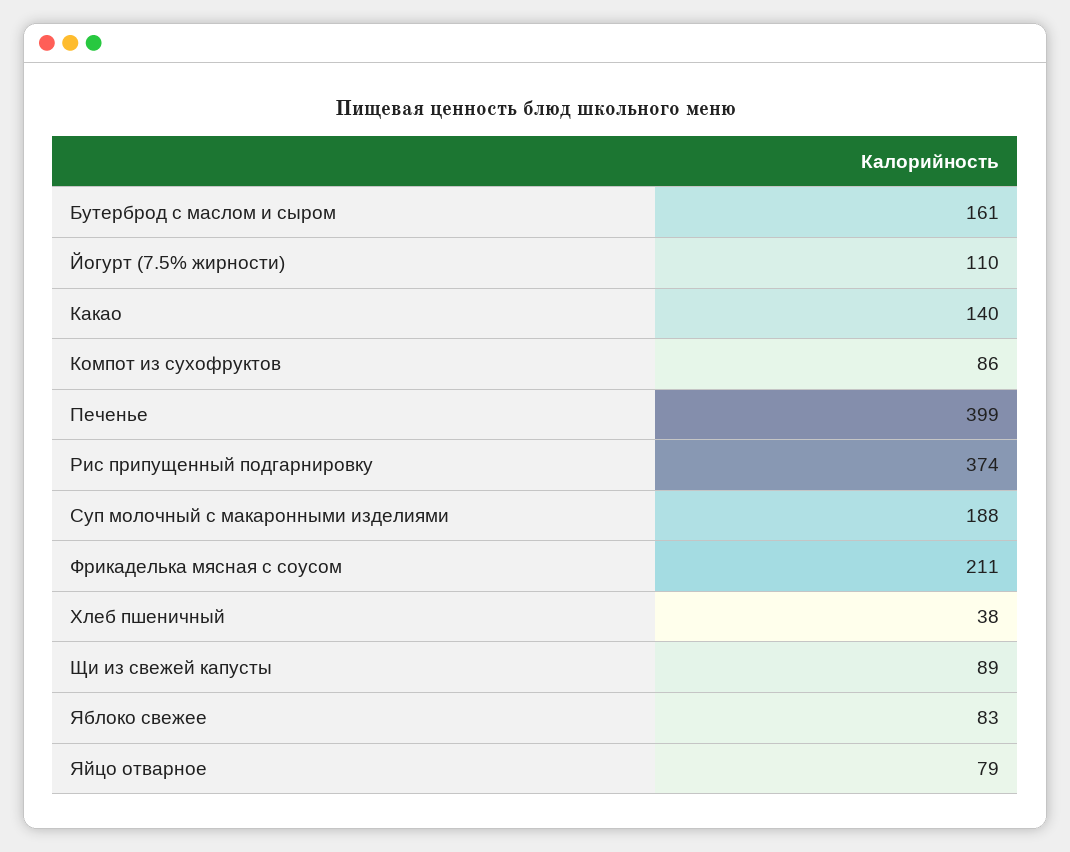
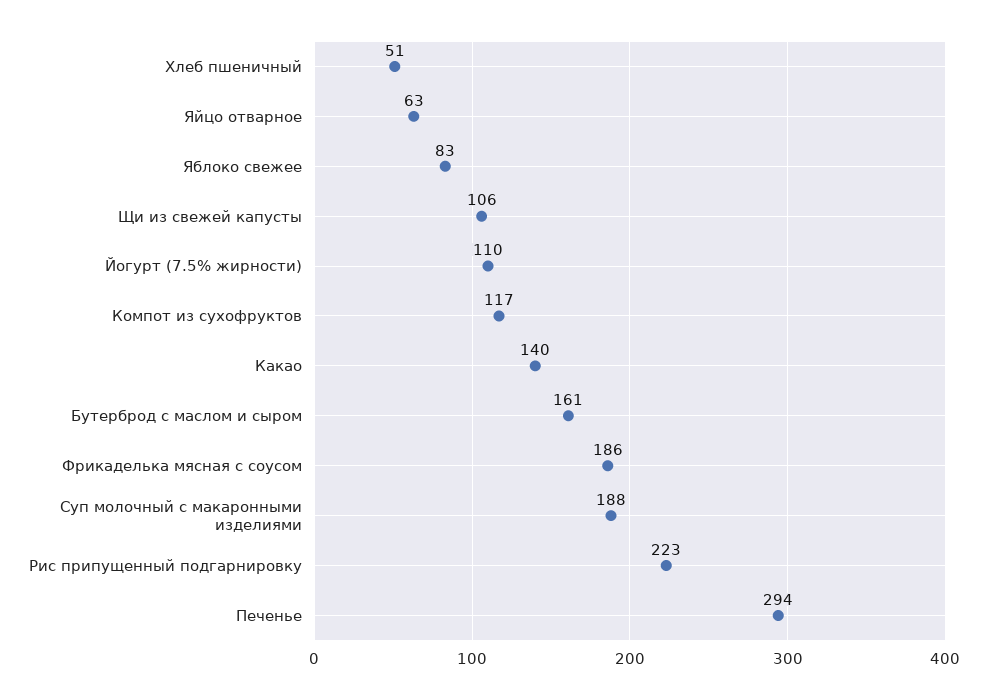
  {
    "Бутерброд с маслом и сыром": 161,
    "Йогурт (7.5% жирности)": 110,
    "Какао": 140,
-   "Компот из сухофруктов": 86,
+   "Компот из сухофруктов": 117,
-   "Печенье": 399,
+   "Печенье": 294,
-   "Рис припущенный подгарнировку": 374,
+   "Рис припущенный подгарнировку": 223,
    "Суп молочный с макаронными изделиями": 188,
-   "Фрикаделька мясная с соусом": 211,
+   "Фрикаделька мясная с соусом": 186,
-   "Хлеб пшеничный": 38,
+   "Хлеб пшеничный": 51,
-   "Щи из свежей капусты": 89,
+   "Щи из свежей капусты": 106,
    "Яблоко свежее": 83,
-   "Яйцо отварное": 79
+   "Яйцо отварное": 63
  }

